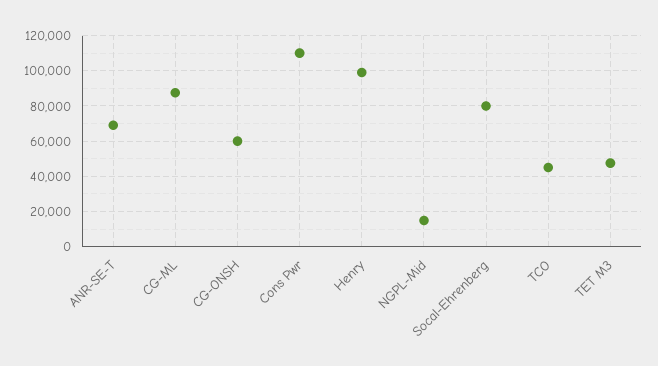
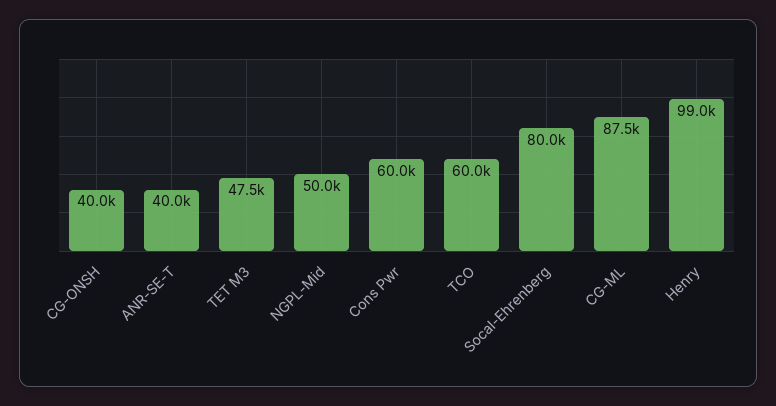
  {
-   "ANR-SE-T": 70000,
+   "ANR-SE-T": 40000,
    "CG-ML": 87500,
-   "CG-ONSH": 60000,
+   "CG-ONSH": 40000,
-   "Cons Pwr": 110000,
+   "Cons Pwr": 60000,
    "Henry": 99000,
-   "NGPL-Mid": 15000,
+   "NGPL-Mid": 50000,
    "Socal-Ehrenberg": 80000,
-   "TCO": 45000,
+   "TCO": 60000,
    "TET M3": 47500
  }

